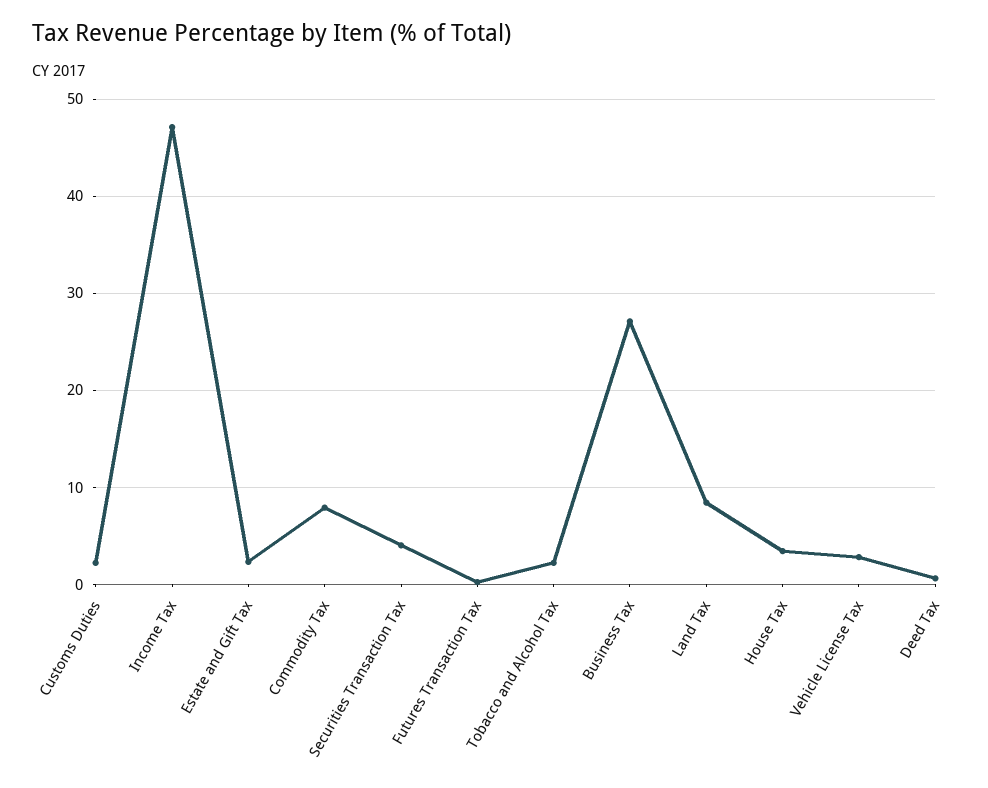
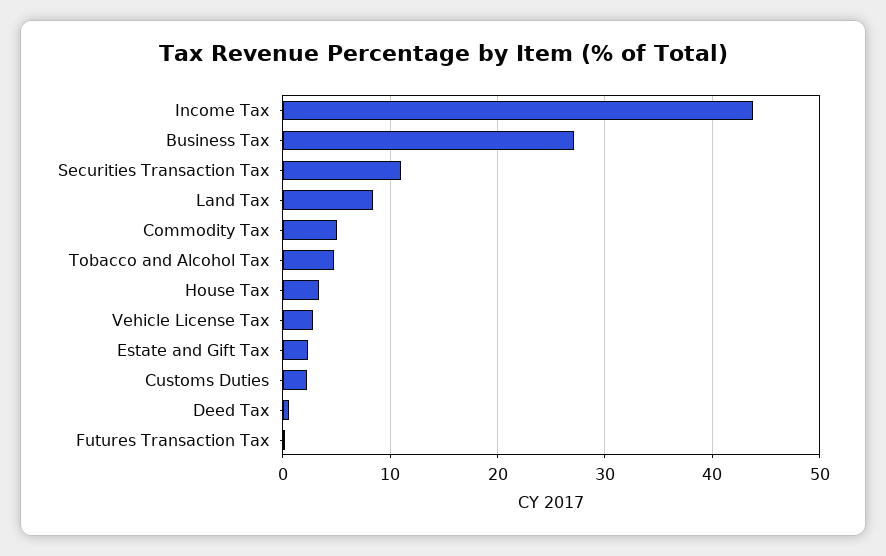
  {
    "Customs Duties": 2,
-   "Income Tax": 47,
+   "Income Tax": 44,
    "Estate and Gift Tax": 2,
-   "Commodity Tax": 8,
+   "Commodity Tax": 5,
-   "Securities Transaction Tax": 4,
+   "Securities Transaction Tax": 11,
    "Futures Transaction Tax": 0,
-   "Tobacco and Alcohol Tax": 2,
+   "Tobacco and Alcohol Tax": 5,
    "Business Tax": 27,
    "Land Tax": 8,
    "House Tax": 3,
    "Vehicle License Tax": 3,
    "Deed Tax": 1
  }

